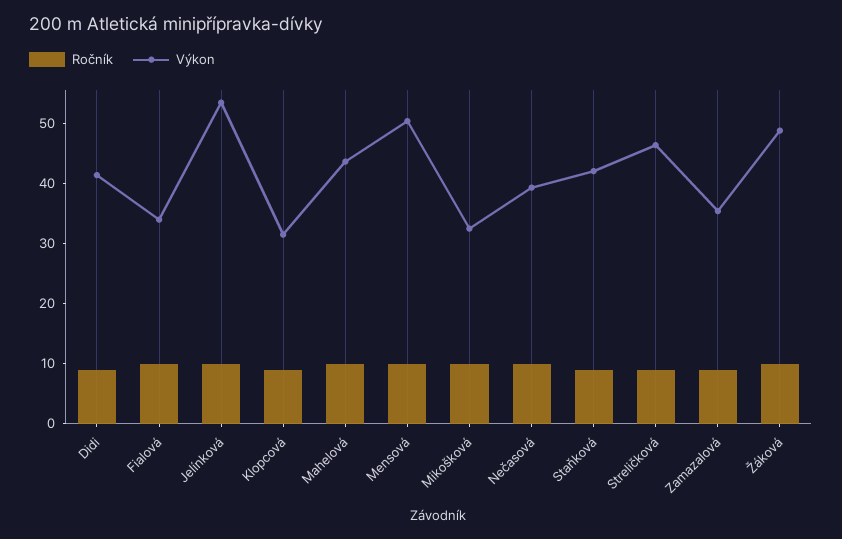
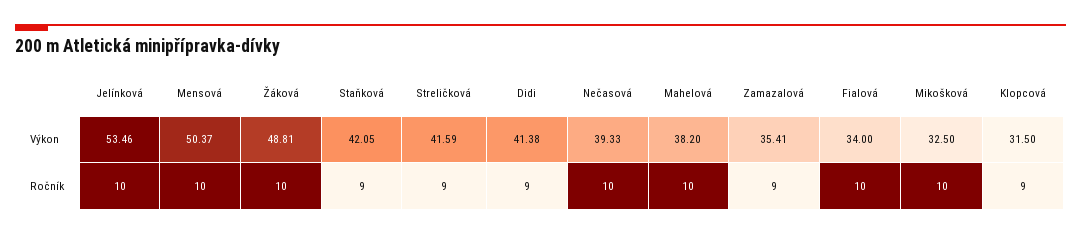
  {
    "Ročník": {
      "Didi": 9,
      "Fialová": 10,
      "Jelínková": 10,
      "Klopcová": 9,
      "Mahelová": 10,
      "Mensová": 10,
      "Mikošková": 10,
      "Nečasová": 10,
      "Staňková": 9,
      "Streličková": 9,
      "Zamazalová": 9,
      "Žáková": 10
    },
    "Výkon": {
      "Didi": 41.38,
      "Fialová": 34,
      "Jelínková": 53.46,
      "Klopcová": 31.5,
-     "Mahelová": 44,
+     "Mahelová": 38.2,
      "Mensová": 50.37,
      "Mikošková": 32.5,
      "Nečasová": 39.33,
      "Staňková": 42.05,
-     "Streličková": 46,
+     "Streličková": 41.59,
      "Zamazalová": 35.41,
      "Žáková": 48.81
    }
  }

